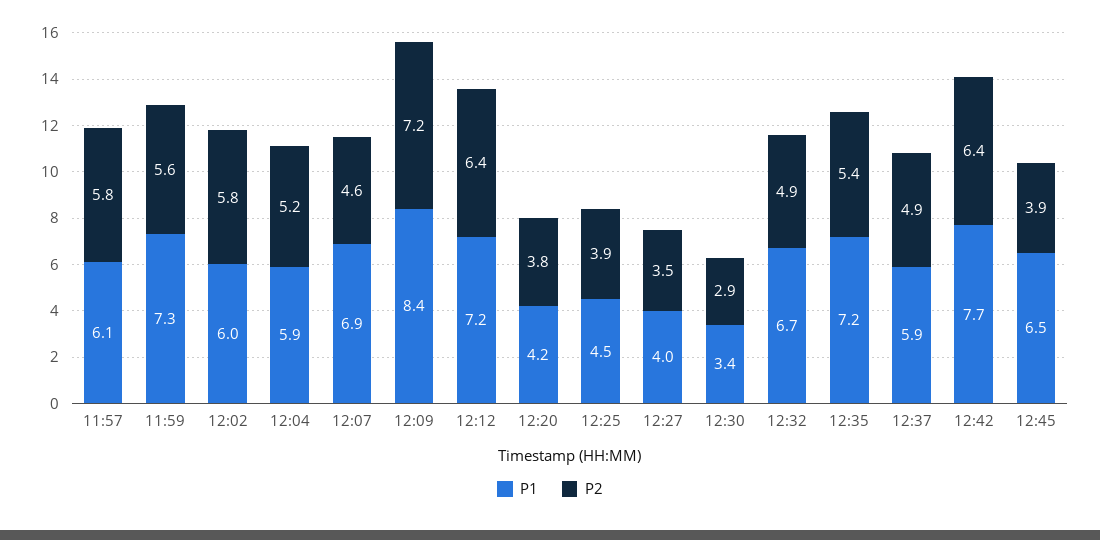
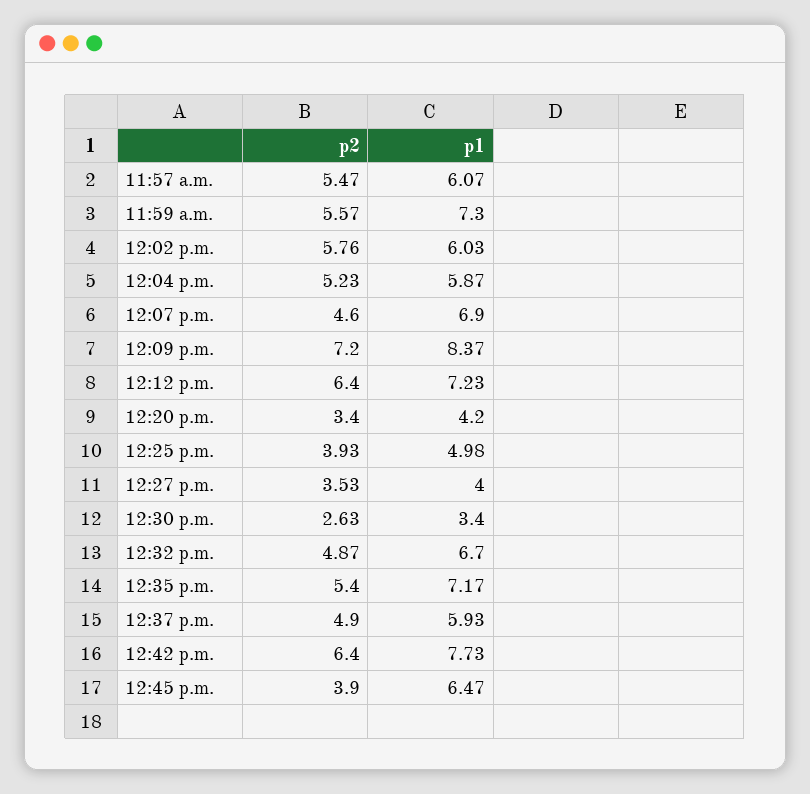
  {
    "P1": {
      "11:57": 6.07,
      "11:59": 7.3,
      "12:02": 6.03,
      "12:04": 5.87,
      "12:07": 6.9,
      "12:09": 8.37,
      "12:12": 7.23,
      "12:20": 4.2,
-     "12:25": 4.5,
+     "12:25": 4.98,
      "12:27": 4,
      "12:30": 3.4,
      "12:32": 6.7,
      "12:35": 7.17,
      "12:37": 5.93,
      "12:42": 7.73,
      "12:45": 6.47
    },
    "P2": {
-     "11:57": 5.8,
+     "11:57": 5.47,
      "11:59": 5.57,
      "12:02": 5.76,
      "12:04": 5.23,
      "12:07": 4.6,
      "12:09": 7.2,
      "12:12": 6.4,
-     "12:20": 3.8,
+     "12:20": 3.4,
      "12:25": 3.93,
      "12:27": 3.53,
-     "12:30": 2.9,
+     "12:30": 2.63,
      "12:32": 4.87,
      "12:35": 5.4,
      "12:37": 4.9,
      "12:42": 6.4,
      "12:45": 3.9
    }
  }

